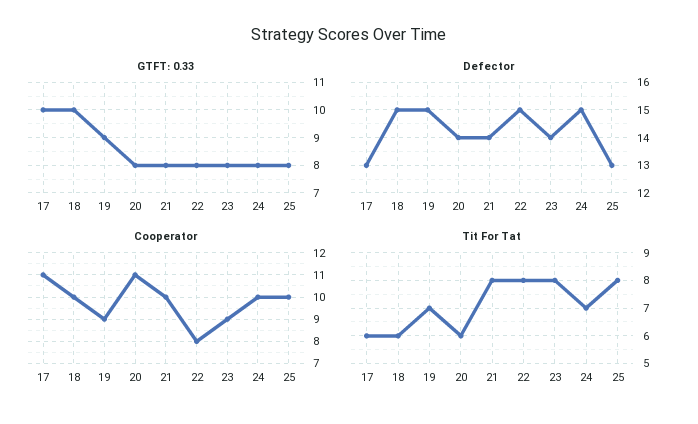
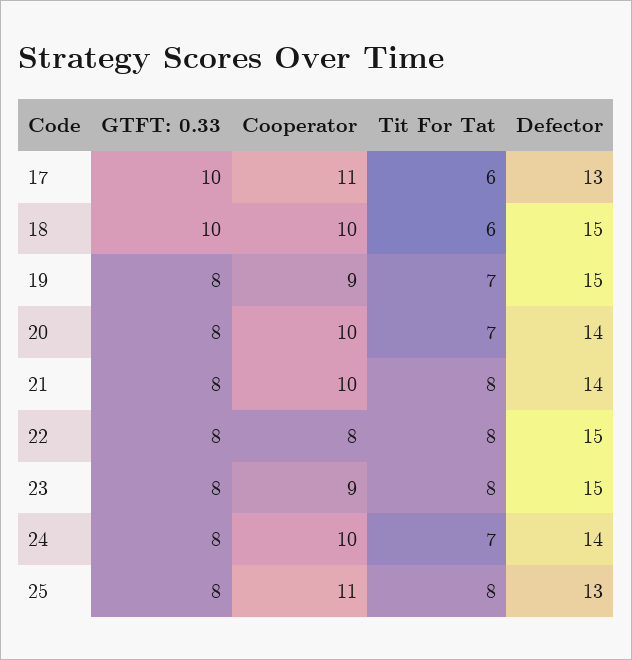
  {
    "GTFT: 0.33": {
      "17": 10,
      "18": 10,
-     "19": 9,
+     "19": 8,
      "20": 8,
      "21": 8,
      "22": 8,
      "23": 8,
      "24": 8,
      "25": 8
    },
    "Defector": {
      "17": 13,
      "18": 15,
      "19": 15,
      "20": 14,
      "21": 14,
      "22": 15,
-     "23": 14,
+     "23": 15,
-     "24": 15,
+     "24": 14,
      "25": 13
    },
    "Cooperator": {
      "17": 11,
      "18": 10,
      "19": 9,
-     "20": 11,
+     "20": 10,
      "21": 10,
      "22": 8,
      "23": 9,
      "24": 10,
-     "25": 10
+     "25": 11
    },
    "Tit For Tat": {
      "17": 6,
      "18": 6,
      "19": 7,
-     "20": 6,
+     "20": 7,
      "21": 8,
      "22": 8,
      "23": 8,
      "24": 7,
      "25": 8
    }
  }

